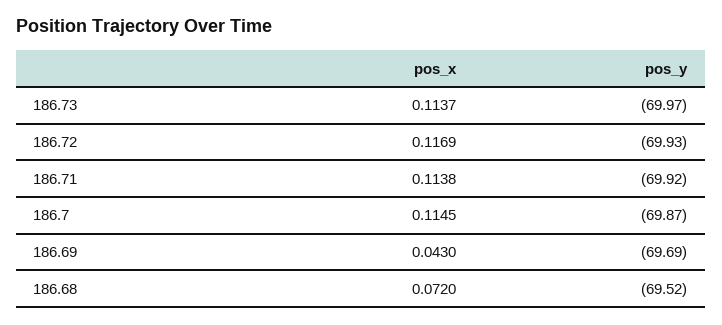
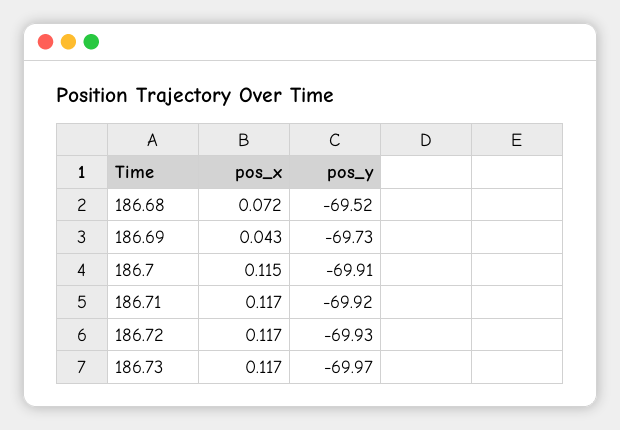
  {
    "pos_x": {
-     "186.73": 0.1137,
+     "186.73": 0.117,
      "186.72": 0.1169,
-     "186.71": 0.1138,
+     "186.71": 0.117,
      "186.7": 0.1145,
      "186.69": 0.043,
      "186.68": 0.072
    },
    "pos_y": {
      "186.73": -69.97,
      "186.72": -69.93,
      "186.71": -69.92,
-     "186.7": -69.87,
+     "186.7": -69.91,
-     "186.69": -69.69,
+     "186.69": -69.73,
      "186.68": -69.52
    }
  }

